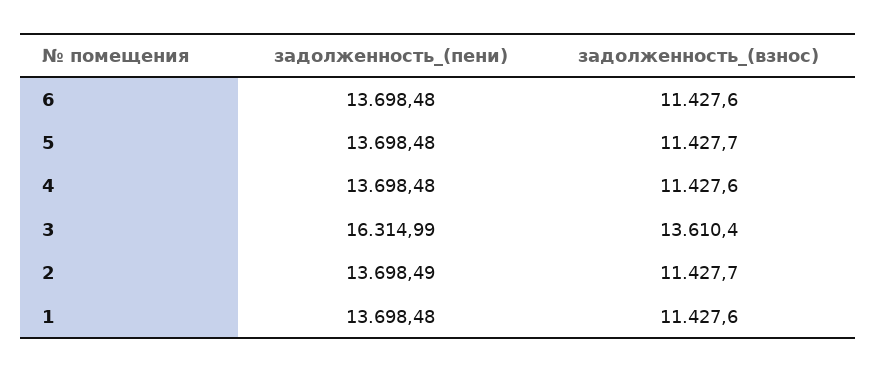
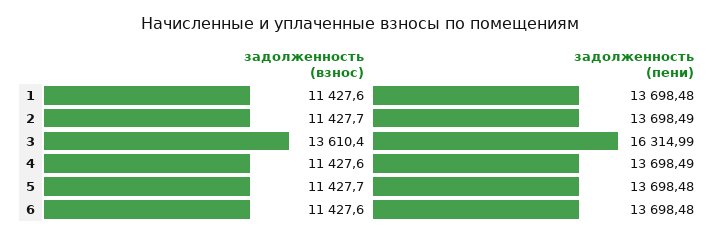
  {
    "задолженность_(пени)": {
      "6": 13698.48,
      "5": 13698.48,
-     "4": 13698.48,
+     "4": 13698.49,
      "3": 16314.99,
      "2": 13698.49,
      "1": 13698.48
    },
    "задолженность_(взнос)": {
      "6": 11427.6,
      "5": 11427.7,
      "4": 11427.6,
      "3": 13610.4,
      "2": 11427.7,
      "1": 11427.6
    }
  }

